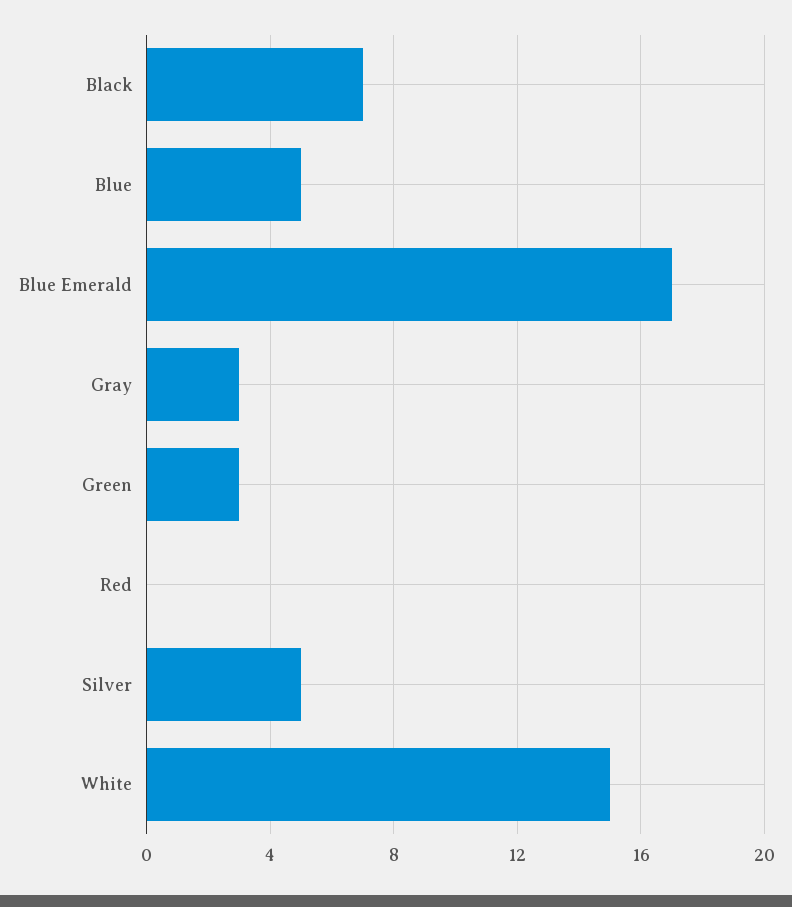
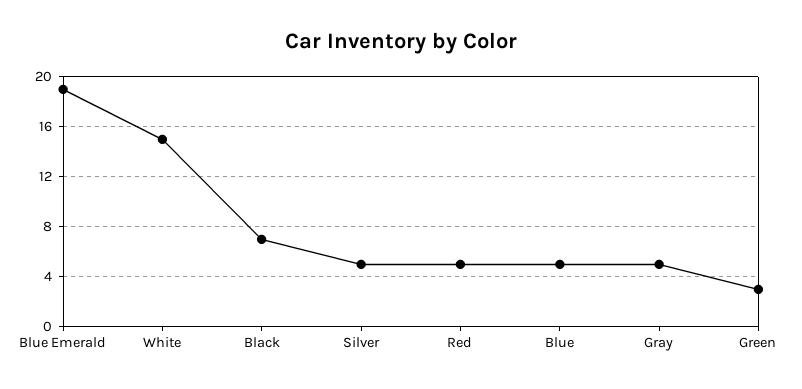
  {
    "Black": 7,
    "Blue": 5,
-   "Blue Emerald": 17,
+   "Blue Emerald": 19,
-   "Gray": 3,
+   "Gray": 5,
    "Green": 3,
-   "Red": 0,
+   "Red": 5,
    "Silver": 5,
    "White": 15
  }

